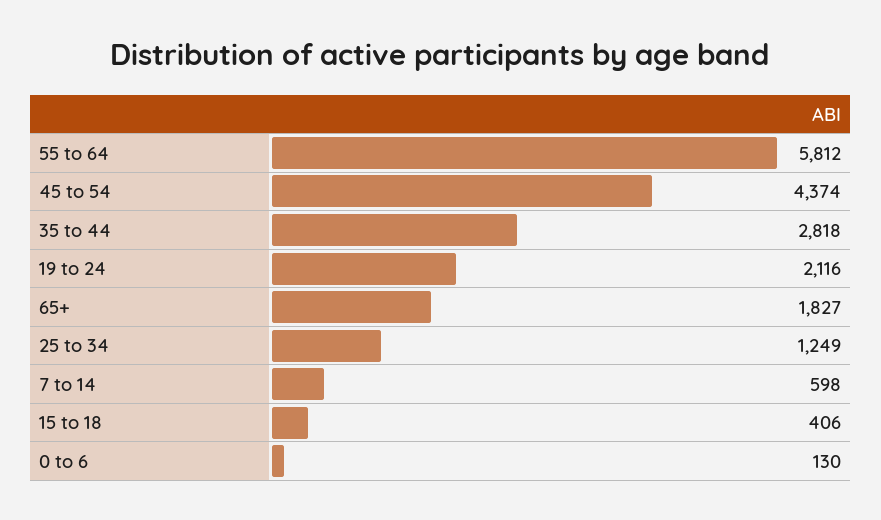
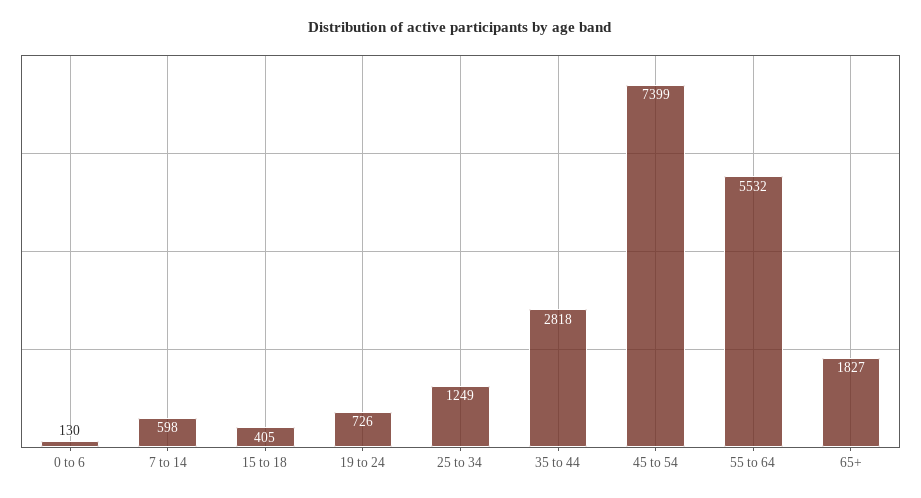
  {
-   "55 to 64": 5812,
+   "55 to 64": 5532,
-   "45 to 54": 4374,
+   "45 to 54": 7399,
    "35 to 44": 2818,
-   "19 to 24": 2116,
+   "19 to 24": 726,
    "65+": 1827,
    "25 to 34": 1249,
    "7 to 14": 598,
-   "15 to 18": 406,
+   "15 to 18": 405,
    "0 to 6": 130
  }

